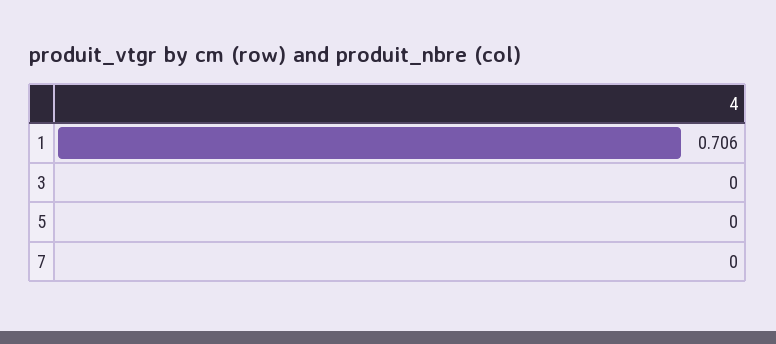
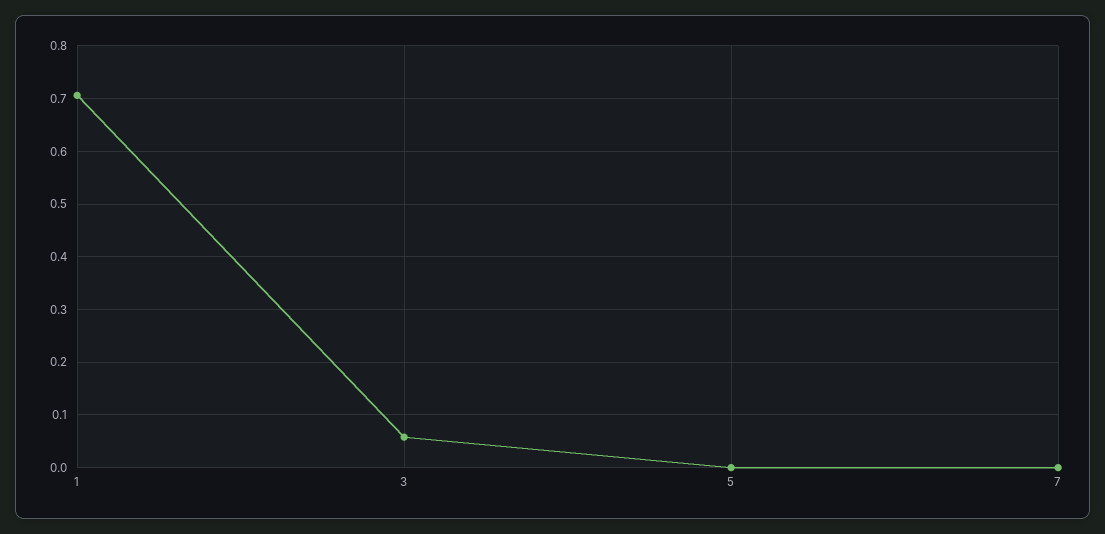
  {
    "1": 0.706,
-   "3": 0,
+   "3": 0.06,
    "5": 0,
    "7": 0
  }

